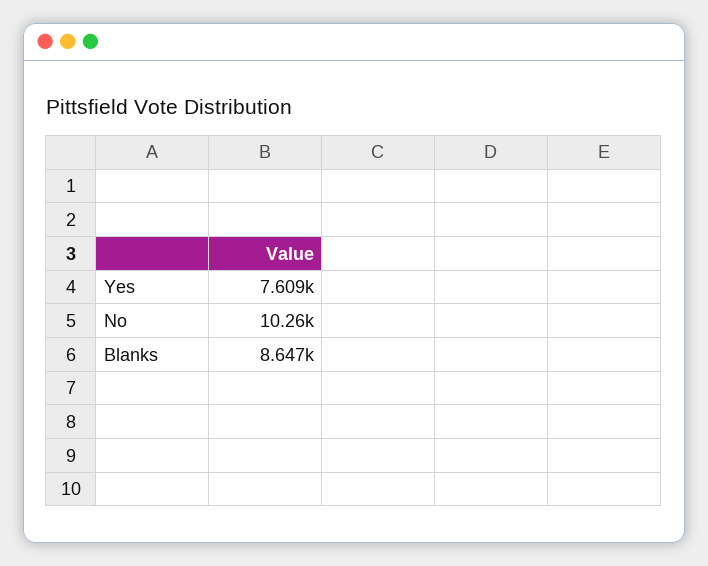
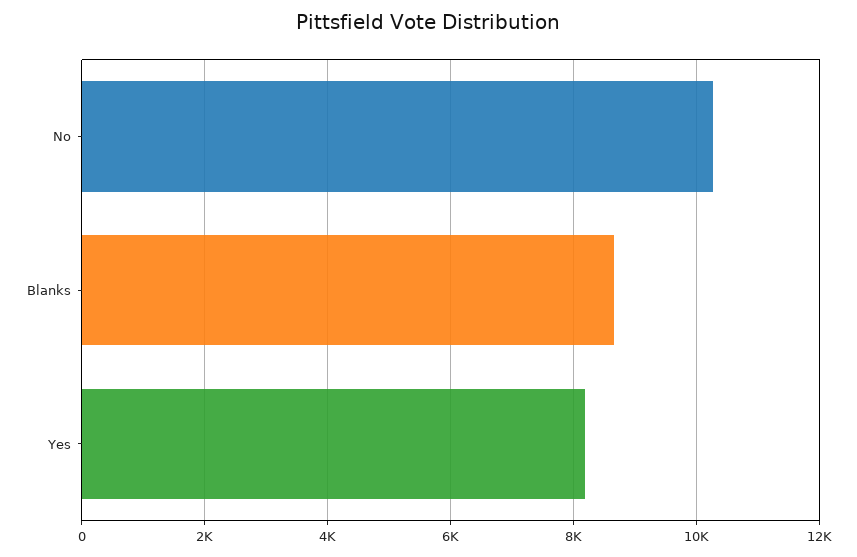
  {
-   "Yes": 7609,
+   "Yes": 8200,
    "No": 10260,
    "Blanks": 8647
  }

